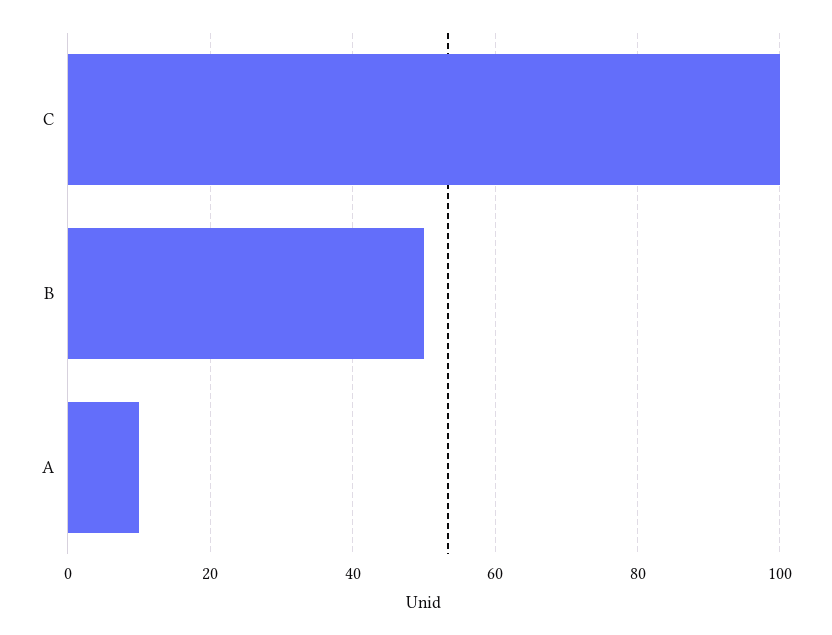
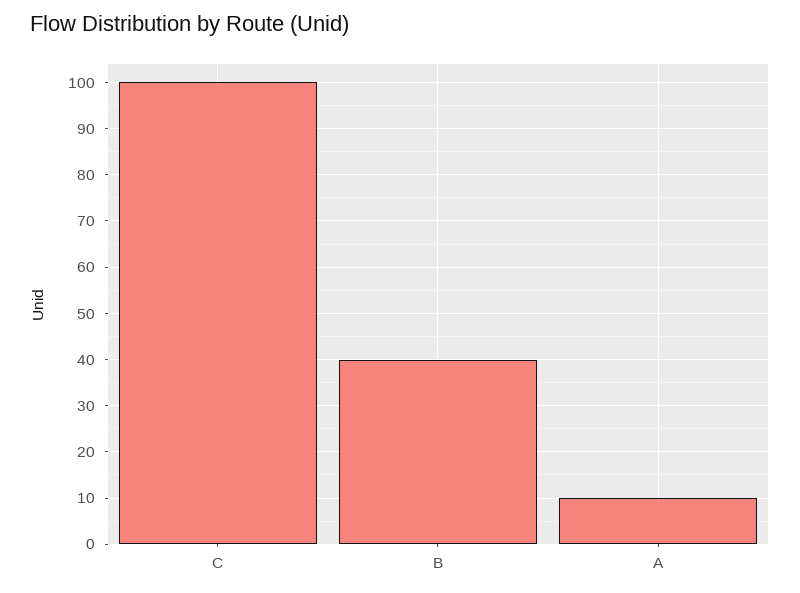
  {
    "C": 100,
-   "B": 50,
+   "B": 40,
    "A": 10
  }

